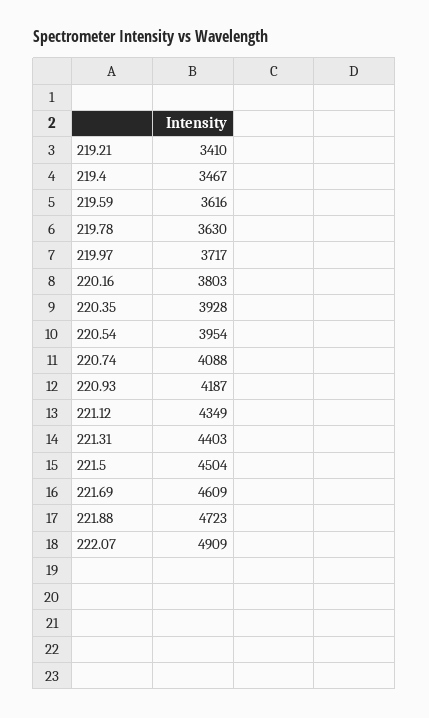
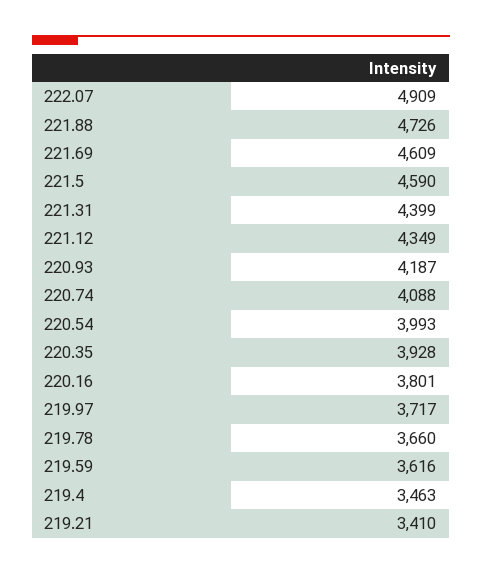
  {
    "219.21": 3410,
-   "219.4": 3467,
+   "219.4": 3463,
    "219.59": 3616,
-   "219.78": 3630,
+   "219.78": 3660,
    "219.97": 3717,
-   "220.16": 3803,
+   "220.16": 3801,
    "220.35": 3928,
-   "220.54": 3954,
+   "220.54": 3993,
    "220.74": 4088,
    "220.93": 4187,
    "221.12": 4349,
-   "221.31": 4403,
+   "221.31": 4399,
-   "221.5": 4504,
+   "221.5": 4590,
    "221.69": 4609,
-   "221.88": 4723,
+   "221.88": 4726,
    "222.07": 4909
  }

